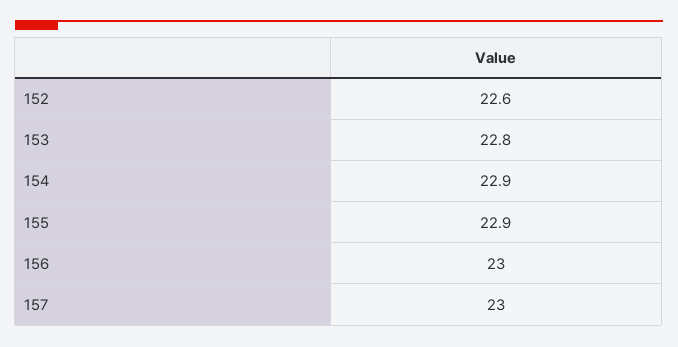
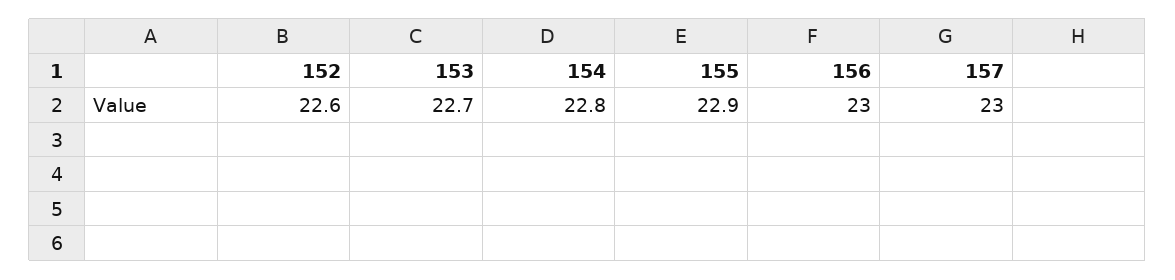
  {
    "152": 22.6,
-   "153": 22.8,
+   "153": 22.7,
-   "154": 22.9,
+   "154": 22.8,
    "155": 22.9,
    "156": 23,
    "157": 23
  }

